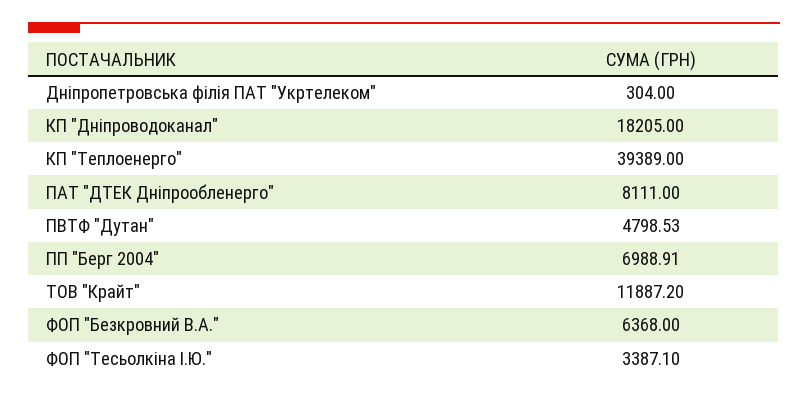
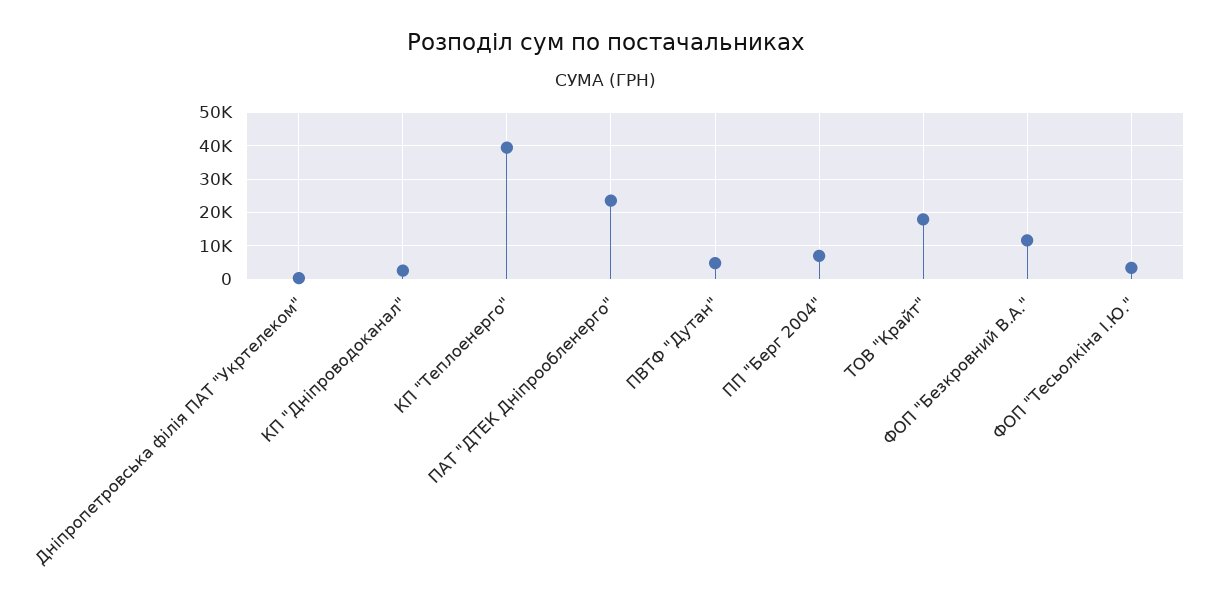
  {
    "Дніпропетровська філія ПАТ \"Укртелеком\"": 304,
-   "КП \"Дніпроводоканал\"": 18205,
+   "КП \"Дніпроводоканал\"": 2000,
    "КП \"Теплоенерго\"": 39389,
-   "ПАТ \"ДТЕК Дніпрообленерго\"": 8111,
+   "ПАТ \"ДТЕК Дніпрообленерго\"": 24000,
    "ПВТФ \"Дутан\"": 4798.53,
    "ПП \"Берг 2004\"": 6988.91,
-   "ТОВ \"Крайт\"": 11887.2,
+   "ТОВ \"Крайт\"": 18000,
-   "ФОП \"Безкровний В.А.\"": 6368,
+   "ФОП \"Безкровний В.А.\"": 12000,
    "ФОП \"Тесьолкіна І.Ю.\"": 3387.1
  }

